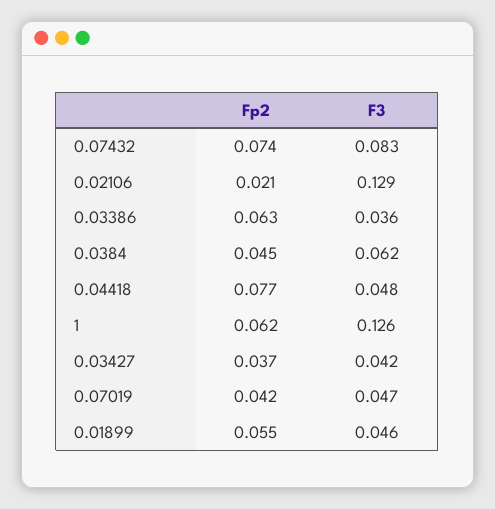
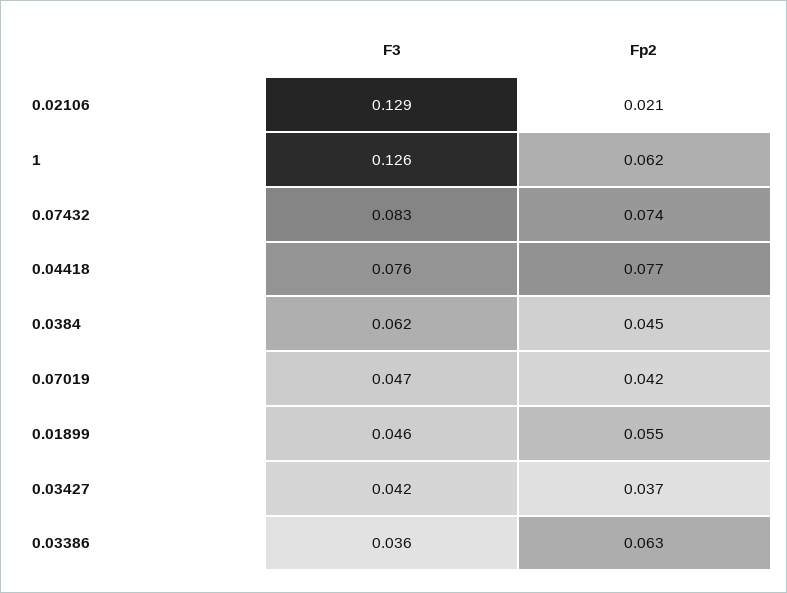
  {
    "Fp2": {
      "0.07432": 0.074,
      "0.02106": 0.021,
      "0.03386": 0.063,
      "0.0384": 0.045,
      "0.04418": 0.077,
      "1": 0.062,
      "0.03427": 0.037,
      "0.07019": 0.042,
      "0.01899": 0.055
    },
    "F3": {
      "0.07432": 0.083,
      "0.02106": 0.129,
      "0.03386": 0.036,
      "0.0384": 0.062,
-     "0.04418": 0.048,
+     "0.04418": 0.076,
      "1": 0.126,
      "0.03427": 0.042,
      "0.07019": 0.047,
      "0.01899": 0.046
    }
  }

